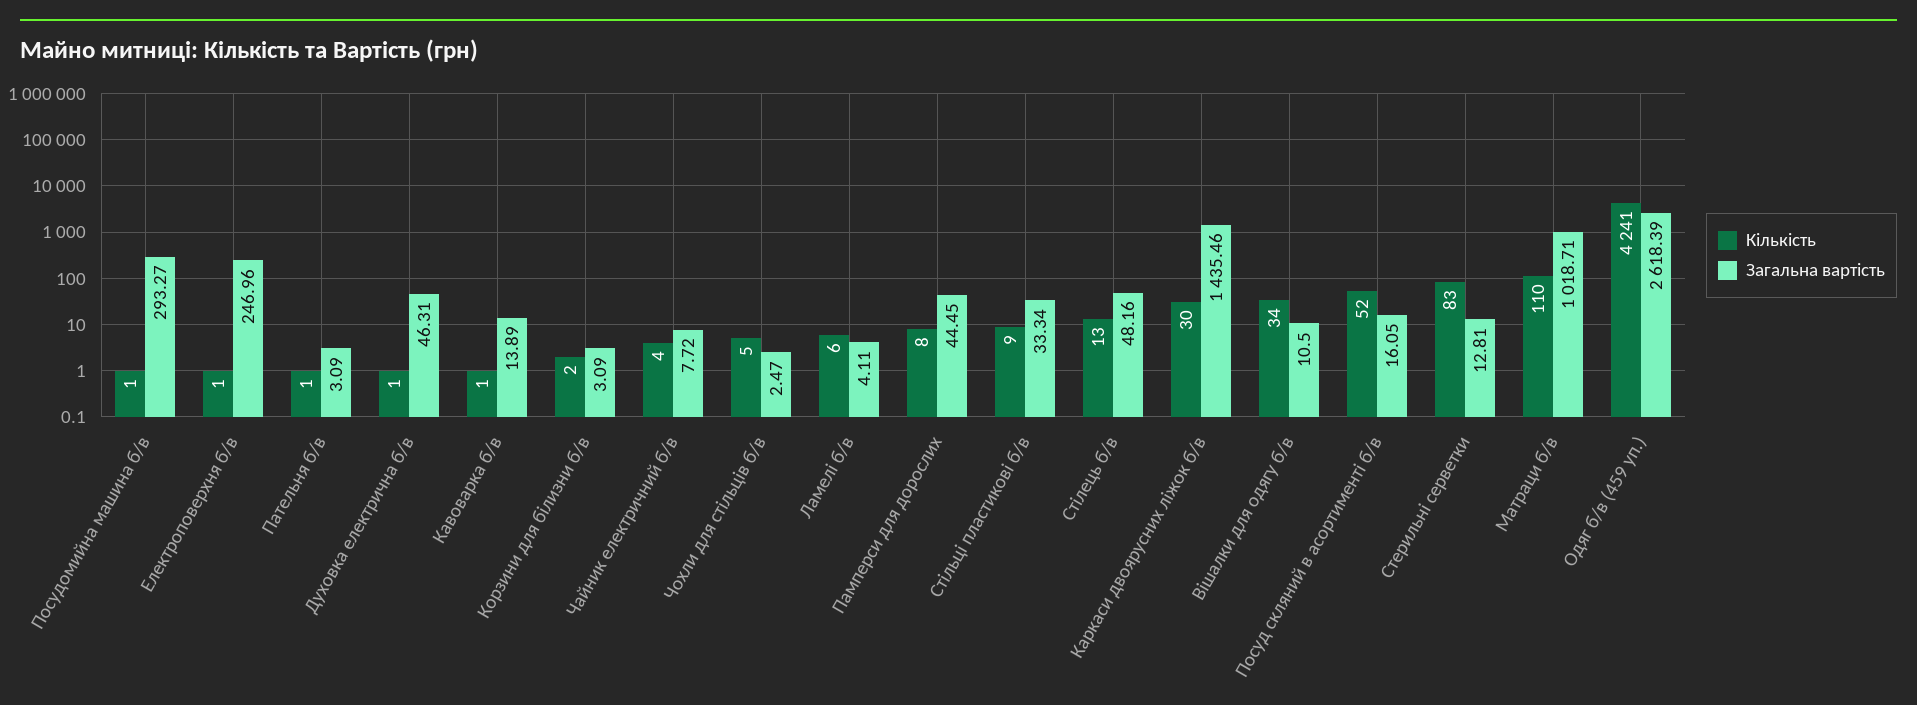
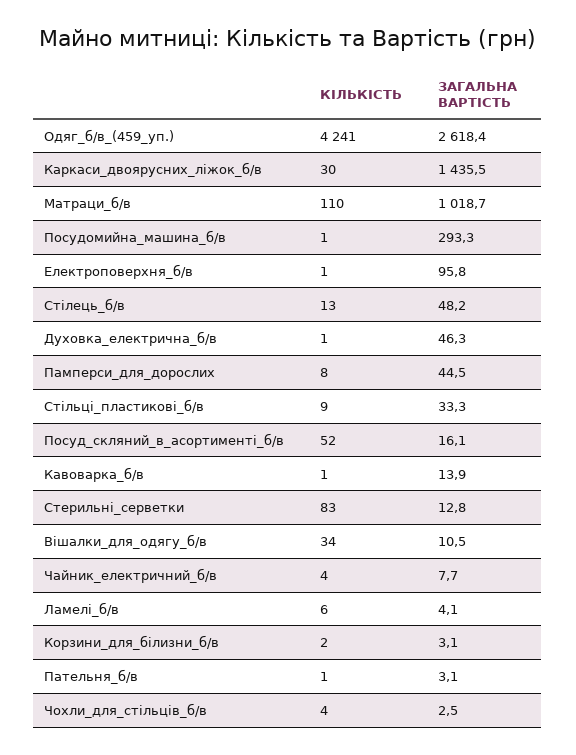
  {
    "Кількість": {
      "Посудомийна машина б/в": 1,
      "Електроповерхня б/в": 1,
      "Пательня б/в": 1,
      "Духовка електрична б/в": 1,
      "Кавоварка б/в": 1,
      "Корзини для білизни б/в": 2,
      "Чайник електричний б/в": 4,
-     "Чохли для стільців б/в": 5,
+     "Чохли для стільців б/в": 4,
      "Ламелі б/в": 6,
      "Памперси для дорослих": 8,
      "Стільці пластикові б/в": 9,
      "Стілець б/в": 13,
      "Каркаси двоярусних ліжок б/в": 30,
      "Вішалки для одягу б/в": 34,
      "Посуд скляний в асортименті б/в": 52,
      "Стерильні серветки": 83,
      "Матраци б/в": 110,
      "Одяг б/в (459 уп.)": 4241
    },
    "Загальна вартість": {
      "Посудомийна машина б/в": 293.27,
-     "Електроповерхня б/в": 246.96,
+     "Електроповерхня б/в": 95.8,
      "Пательня б/в": 3.09,
      "Духовка електрична б/в": 46.31,
      "Кавоварка б/в": 13.89,
      "Корзини для білизни б/в": 3.09,
      "Чайник електричний б/в": 7.72,
      "Чохли для стільців б/в": 2.47,
      "Ламелі б/в": 4.11,
      "Памперси для дорослих": 44.45,
      "Стільці пластикові б/в": 33.34,
      "Стілець б/в": 48.16,
      "Каркаси двоярусних ліжок б/в": 1435.46,
      "Вішалки для одягу б/в": 10.5,
      "Посуд скляний в асортименті б/в": 16.05,
      "Стерильні серветки": 12.81,
      "Матраци б/в": 1018.71,
      "Одяг б/в (459 уп.)": 2618.39
    }
  }

